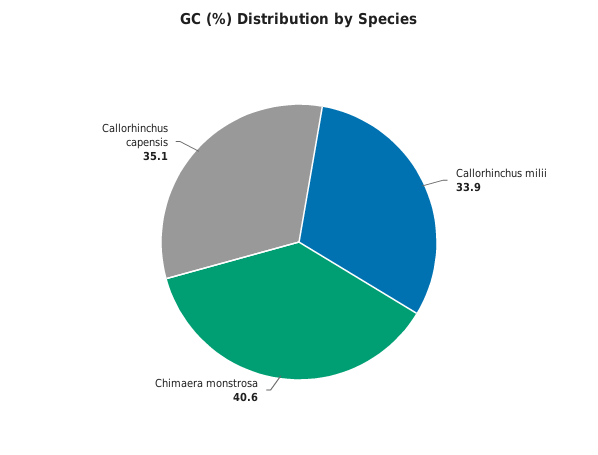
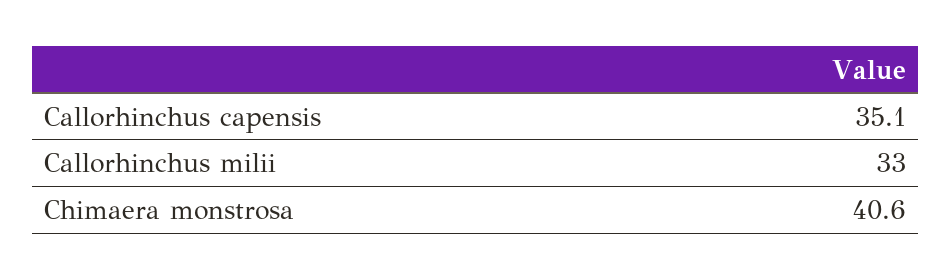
  {
-   "Callorhinchus milii": 33.9,
+   "Callorhinchus milii": 33,
    "Chimaera monstrosa": 40.6,
    "Callorhinchus capensis": 35.1
  }

